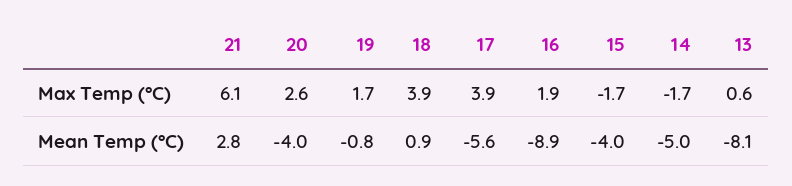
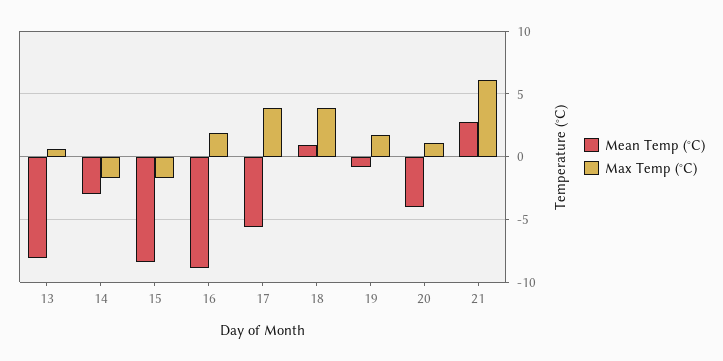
  {
    "Max Temp (°C)": {
      "21": 6.1,
-     "20": 2.6,
+     "20": 1,
      "19": 1.7,
      "18": 3.9,
      "17": 3.9,
      "16": 1.9,
      "15": -1.7,
      "14": -1.7,
      "13": 0.6
    },
    "Mean Temp (°C)": {
      "21": 2.8,
      "20": -4,
      "19": -0.8,
      "18": 0.9,
      "17": -5.6,
      "16": -8.9,
-     "15": -4,
+     "15": -8.5,
-     "14": -5,
+     "14": -3,
      "13": -8.1
    }
  }

